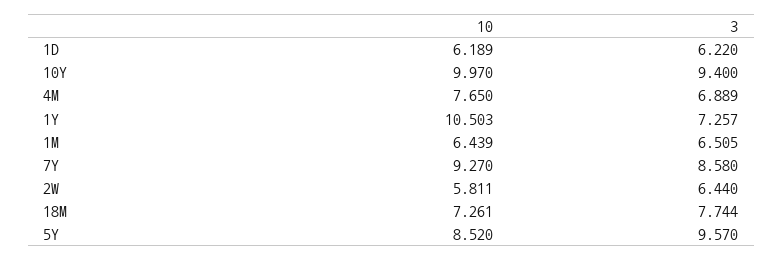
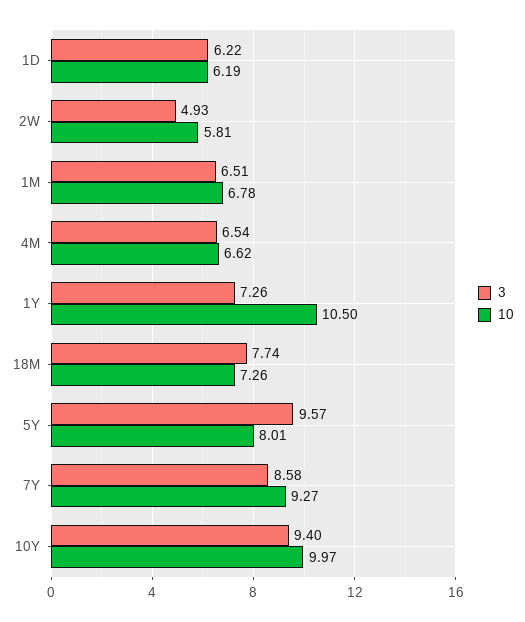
  {
    "10": {
      "1D": 6.189,
      "10Y": 9.97,
-     "4M": 7.65,
+     "4M": 6.62,
      "1Y": 10.503,
-     "1M": 6.439,
+     "1M": 6.78,
      "7Y": 9.27,
      "2W": 5.811,
      "18M": 7.261,
-     "5Y": 8.52
+     "5Y": 8.01
    },
    "3": {
      "1D": 6.22,
      "10Y": 9.4,
-     "4M": 6.889,
+     "4M": 6.54,
      "1Y": 7.257,
      "1M": 6.505,
      "7Y": 8.58,
-     "2W": 6.44,
+     "2W": 4.93,
      "18M": 7.744,
      "5Y": 9.57
    }
  }

